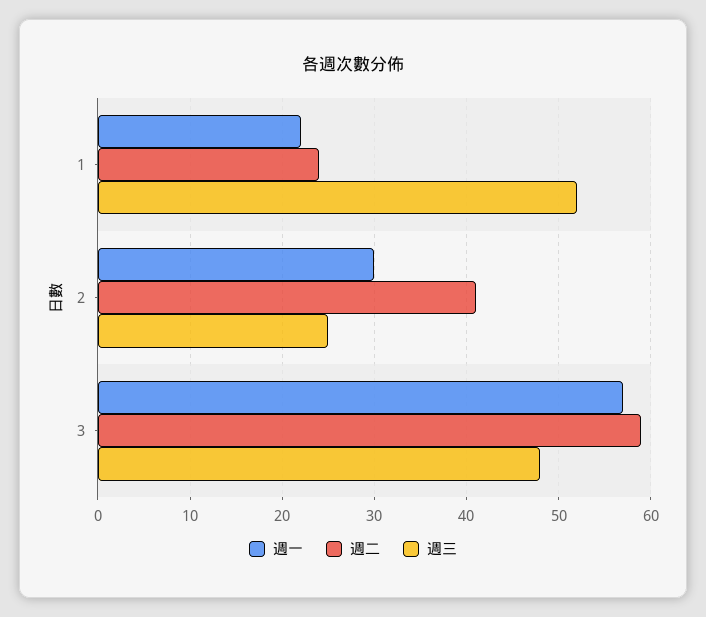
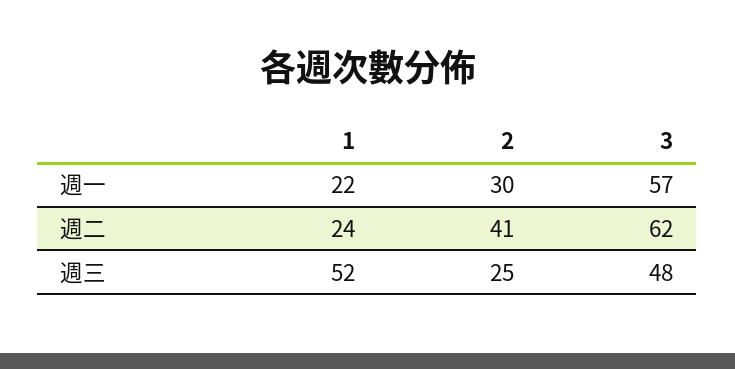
  {
    "週一": {
      "1": 22,
      "2": 30,
      "3": 57
    },
    "週二": {
      "1": 24,
      "2": 41,
-     "3": 59
+     "3": 62
    },
    "週三": {
      "1": 52,
      "2": 25,
      "3": 48
    }
  }

